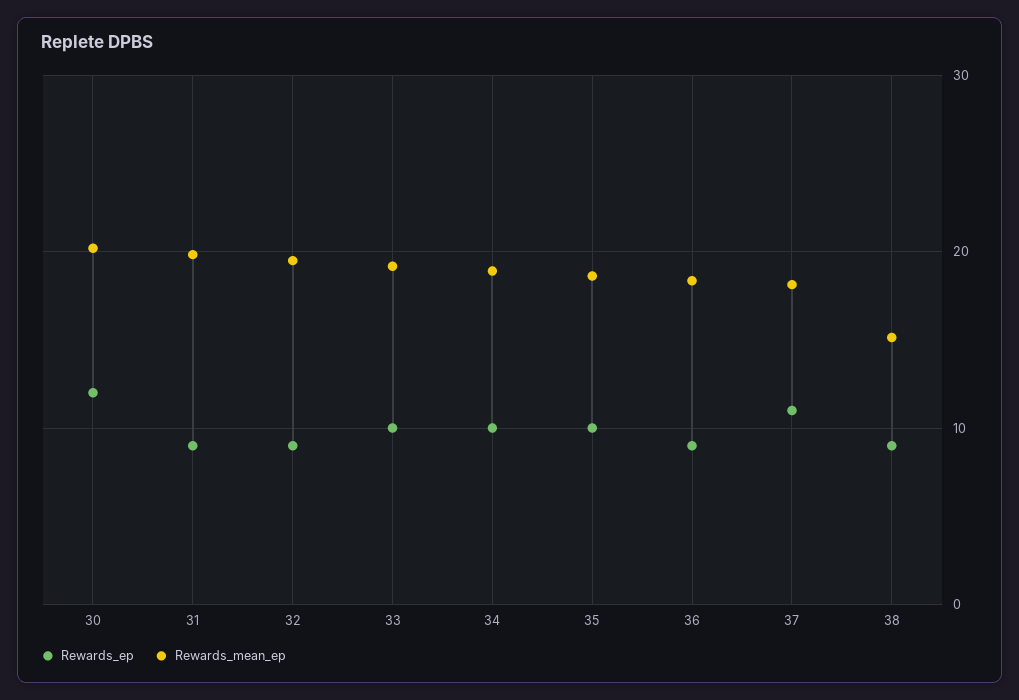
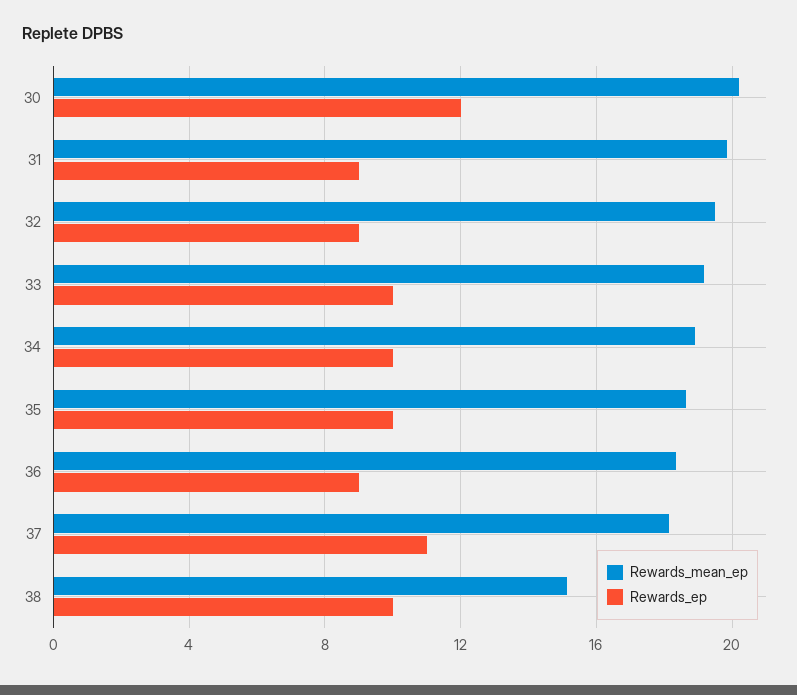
  {
    "Rewards_ep": {
      "30": 12,
      "31": 9,
      "32": 9,
      "33": 10,
      "34": 10,
      "35": 10,
      "36": 9,
      "37": 11,
-     "38": 9
+     "38": 10
    },
    "Rewards_mean_ep": {
      "30": 20,
      "31": 20,
      "32": 19.5,
      "33": 19,
      "34": 19,
      "35": 18.5,
      "36": 18.5,
      "37": 18,
      "38": 15
    }
  }

